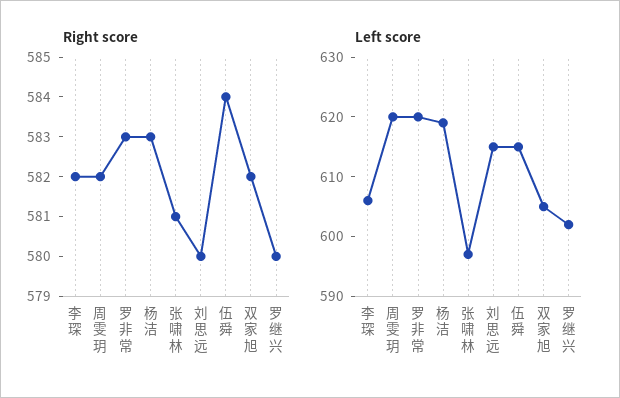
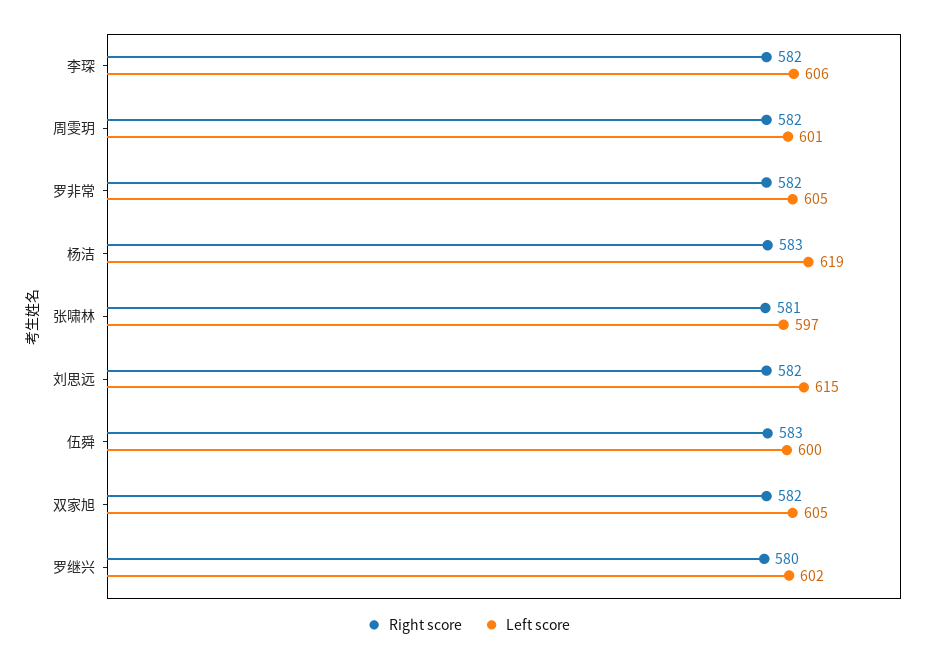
  {
    "Right score": {
      "李琛": 582,
      "周雯玥": 582,
-     "罗非常": 583,
+     "罗非常": 582,
      "杨洁": 583,
      "张啸林": 581,
-     "刘思远": 580,
+     "刘思远": 582,
-     "伍舜": 584,
+     "伍舜": 583,
      "双家旭": 582,
      "罗继兴": 580
    },
    "Left score": {
      "李琛": 606,
-     "周雯玥": 620,
+     "周雯玥": 601,
-     "罗非常": 620,
+     "罗非常": 605,
      "杨洁": 619,
      "张啸林": 597,
      "刘思远": 615,
-     "伍舜": 615,
+     "伍舜": 600,
      "双家旭": 605,
      "罗继兴": 602
    }
  }

